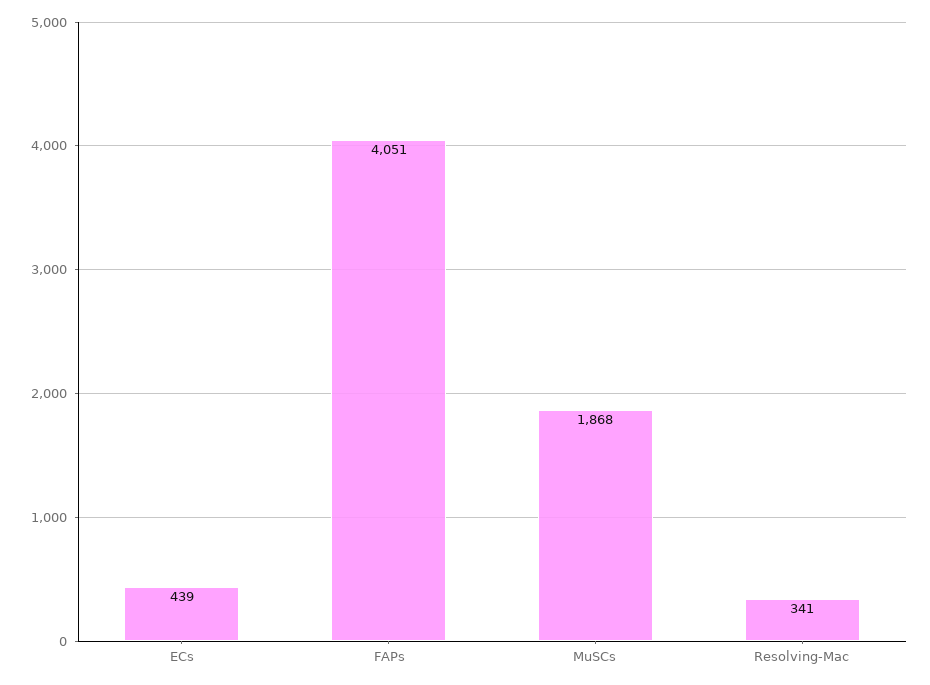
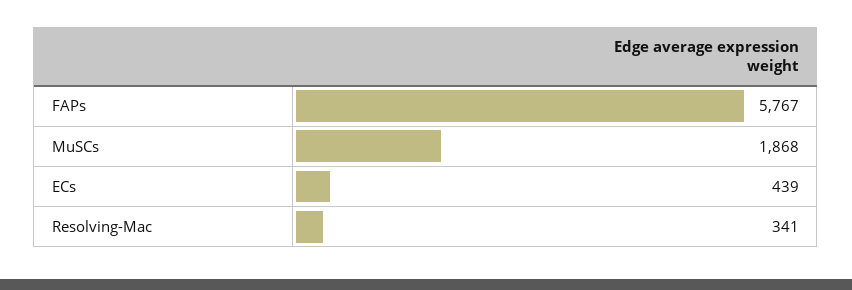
  {
    "ECs": 439,
-   "FAPs": 4051,
+   "FAPs": 5767,
    "MuSCs": 1868,
    "Resolving-Mac": 341
  }

